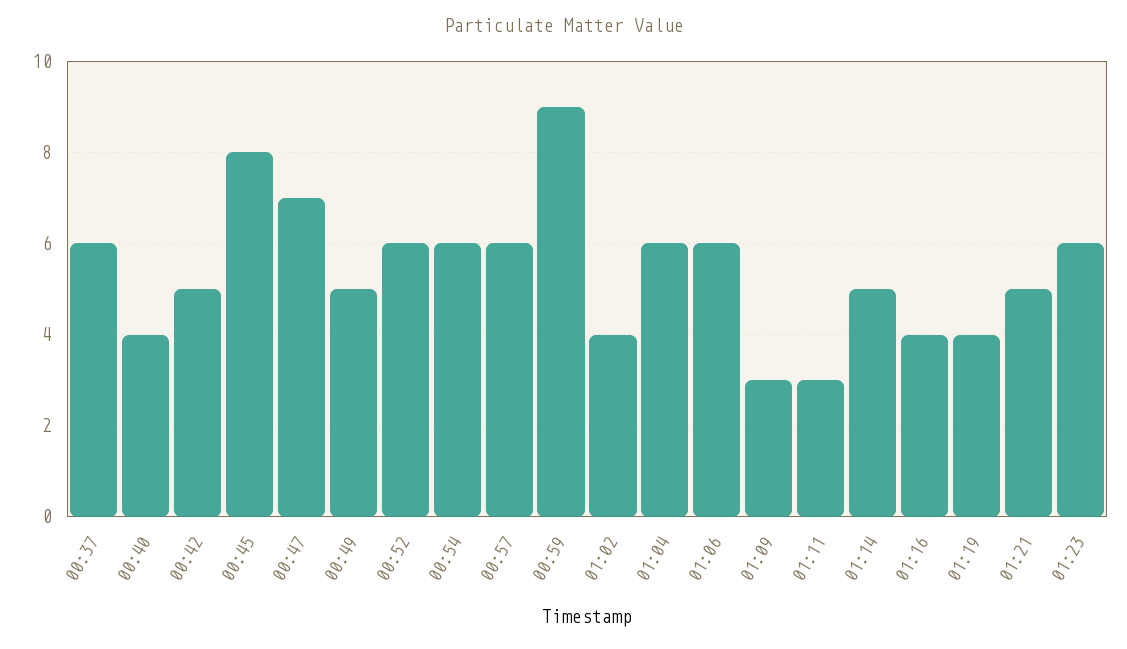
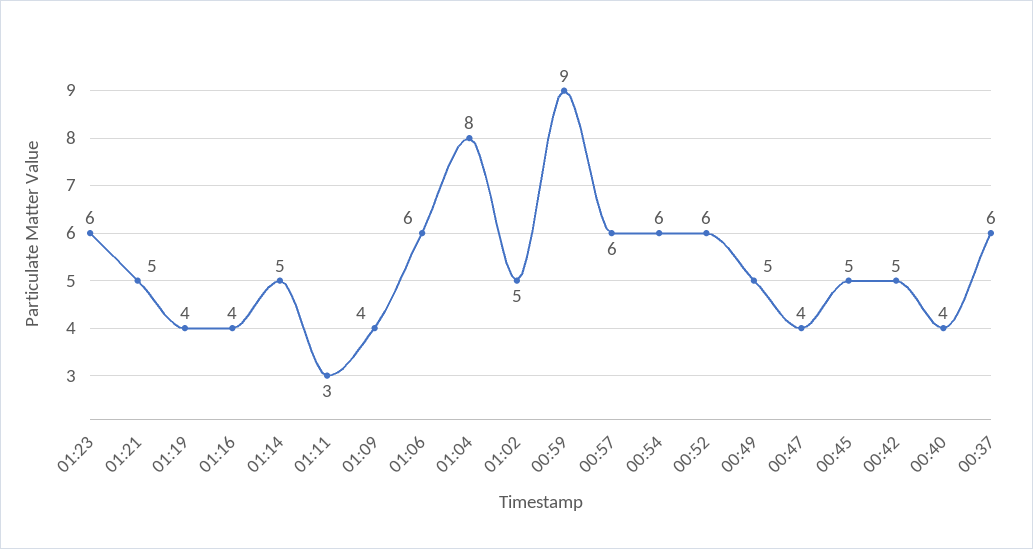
  {
    "00:37": 6,
    "00:40": 4,
    "00:42": 5,
-   "00:45": 8,
+   "00:45": 5,
-   "00:47": 7,
+   "00:47": 4,
    "00:49": 5,
    "00:52": 6,
    "00:54": 6,
    "00:57": 6,
    "00:59": 9,
-   "01:02": 4,
+   "01:02": 5,
-   "01:04": 6,
+   "01:04": 8,
    "01:06": 6,
-   "01:09": 3,
+   "01:09": 4,
    "01:11": 3,
    "01:14": 5,
    "01:16": 4,
    "01:19": 4,
    "01:21": 5,
    "01:23": 6
  }

